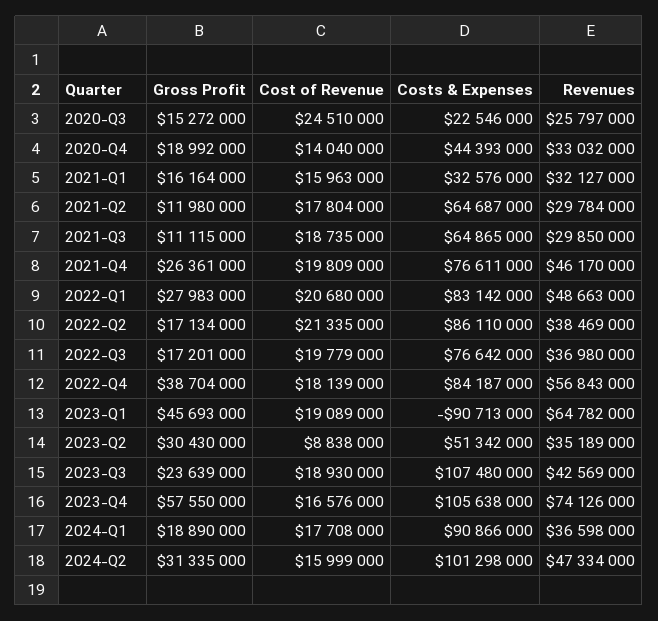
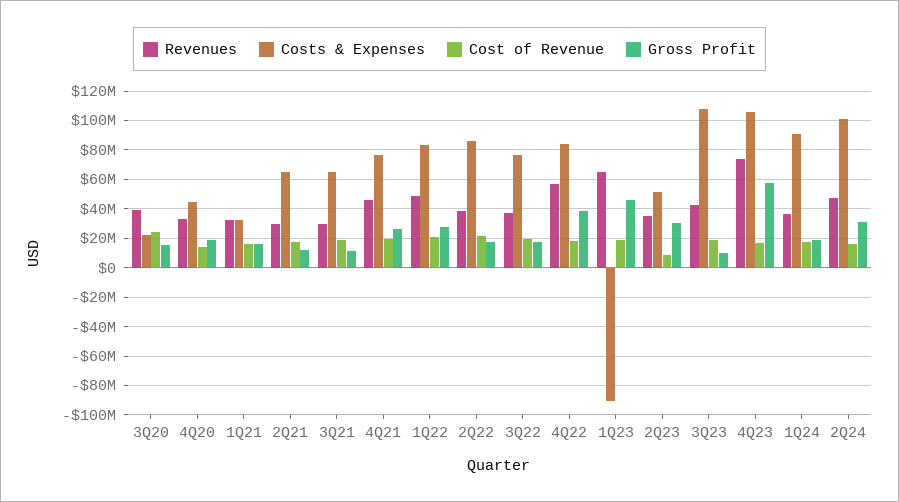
  {
    "Gross Profit": {
      "2020-Q3": 15272000,
      "2020-Q4": 18992000,
      "2021-Q1": 16164000,
      "2021-Q2": 11980000,
      "2021-Q3": 11115000,
      "2021-Q4": 26361000,
      "2022-Q1": 27983000,
      "2022-Q2": 17134000,
      "2022-Q3": 17201000,
      "2022-Q4": 38704000,
      "2023-Q1": 45693000,
      "2023-Q2": 30430000,
-     "2023-Q3": 23639000,
+     "2023-Q3": 10000000,
      "2023-Q4": 57550000,
      "2024-Q1": 18890000,
      "2024-Q2": 31335000
    },
    "Cost of Revenue": {
      "2020-Q3": 24510000,
      "2020-Q4": 14040000,
      "2021-Q1": 15963000,
      "2021-Q2": 17804000,
      "2021-Q3": 18735000,
      "2021-Q4": 19809000,
      "2022-Q1": 20680000,
      "2022-Q2": 21335000,
      "2022-Q3": 19779000,
      "2022-Q4": 18139000,
      "2023-Q1": 19089000,
      "2023-Q2": 8838000,
      "2023-Q3": 18930000,
      "2023-Q4": 16576000,
      "2024-Q1": 17708000,
      "2024-Q2": 15999000
    },
    "Costs & Expenses": {
      "2020-Q3": 22546000,
      "2020-Q4": 44393000,
      "2021-Q1": 32576000,
      "2021-Q2": 64687000,
      "2021-Q3": 64865000,
      "2021-Q4": 76611000,
      "2022-Q1": 83142000,
      "2022-Q2": 86110000,
      "2022-Q3": 76642000,
      "2022-Q4": 84187000,
      "2023-Q1": -90713000,
      "2023-Q2": 51342000,
      "2023-Q3": 107480000,
      "2023-Q4": 105638000,
      "2024-Q1": 90866000,
      "2024-Q2": 101298000
    },
    "Revenues": {
-     "2020-Q3": 25797000,
+     "2020-Q3": 40000000,
      "2020-Q4": 33032000,
      "2021-Q1": 32127000,
      "2021-Q2": 29784000,
      "2021-Q3": 29850000,
      "2021-Q4": 46170000,
      "2022-Q1": 48663000,
      "2022-Q2": 38469000,
      "2022-Q3": 36980000,
      "2022-Q4": 56843000,
      "2023-Q1": 64782000,
      "2023-Q2": 35189000,
      "2023-Q3": 42569000,
      "2023-Q4": 74126000,
      "2024-Q1": 36598000,
      "2024-Q2": 47334000
    }
  }

